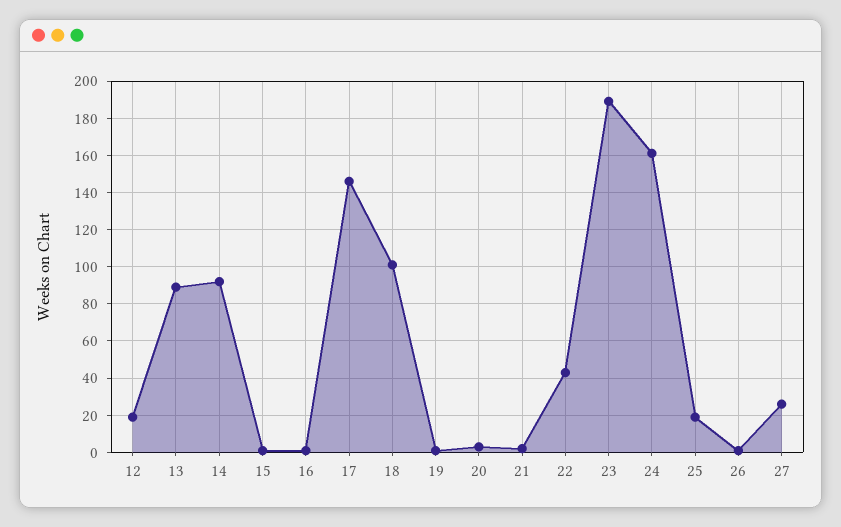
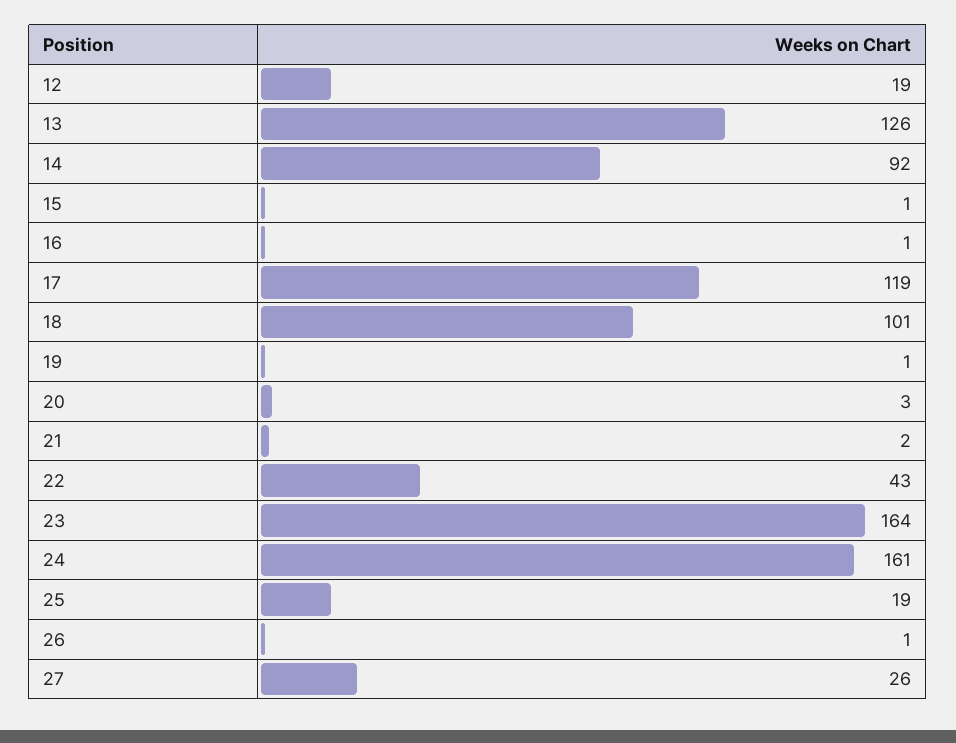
  {
    "12": 19,
-   "13": 90,
+   "13": 126,
    "14": 92,
    "15": 1,
    "16": 1,
-   "17": 145,
+   "17": 119,
    "18": 101,
    "19": 1,
    "20": 3,
    "21": 2,
    "22": 43,
-   "23": 190,
+   "23": 164,
    "24": 161,
    "25": 19,
    "26": 1,
    "27": 26
  }

